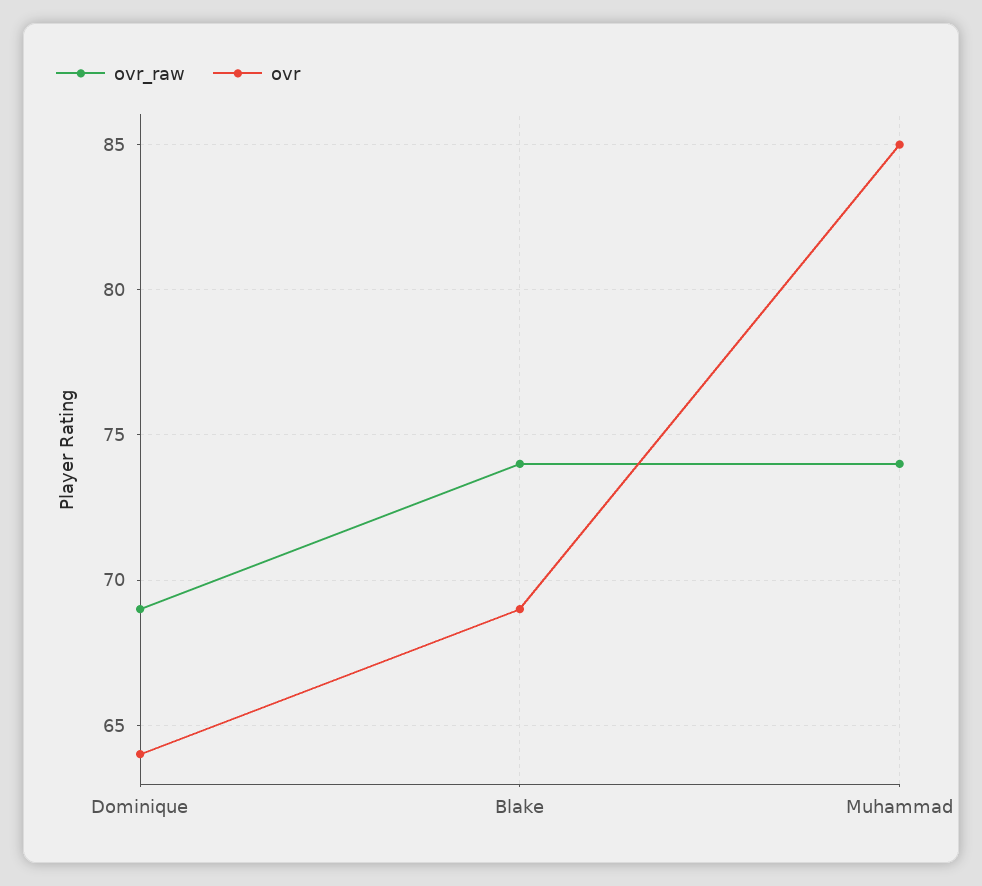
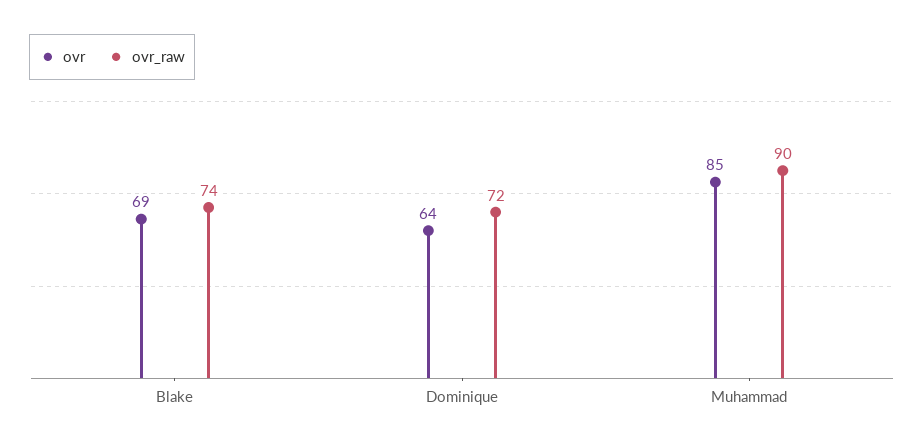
  {
    "ovr_raw": {
-     "Dominique": 69,
+     "Dominique": 72,
      "Blake": 74,
-     "Muhammad": 74
+     "Muhammad": 90
    },
    "ovr": {
      "Dominique": 64,
      "Blake": 69,
      "Muhammad": 85
    }
  }

